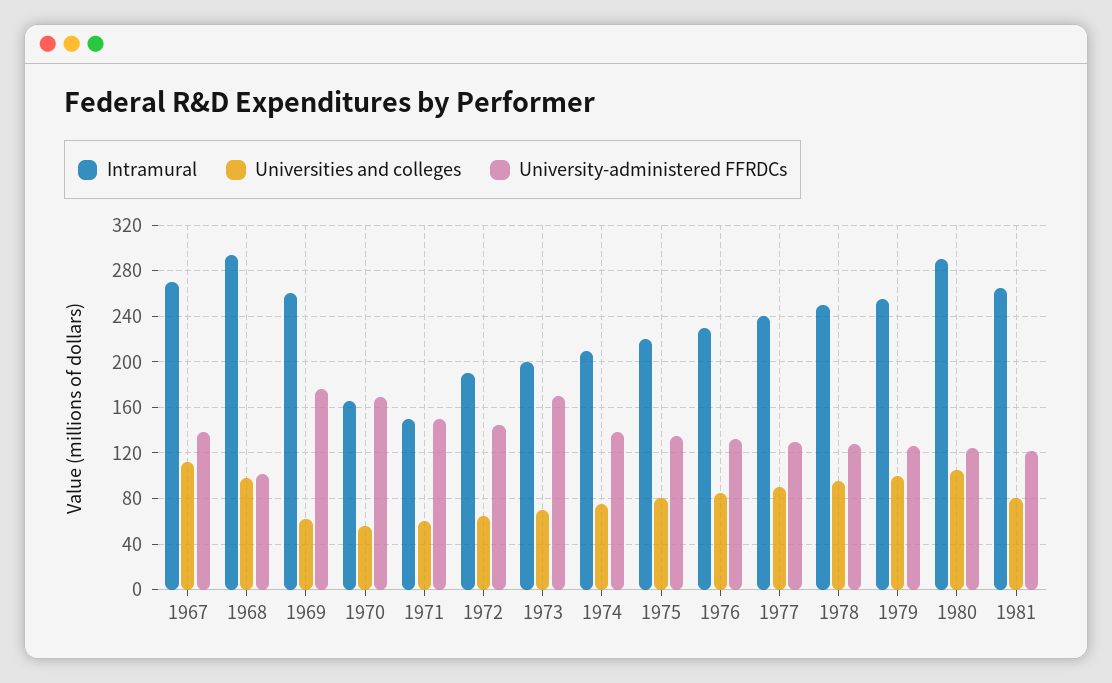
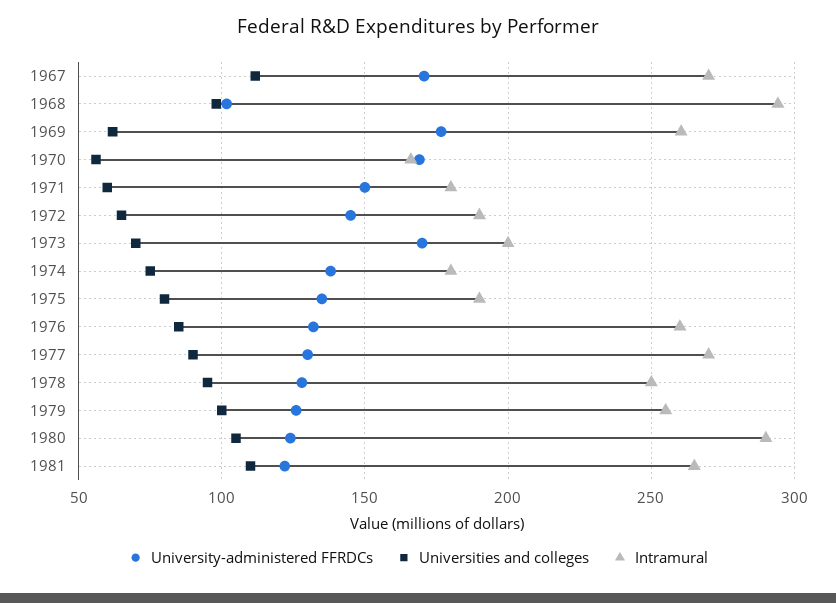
  {
    "Intramural": {
      "1967": 270,
      "1968": 295,
      "1969": 260,
      "1970": 165,
-     "1971": 150,
+     "1971": 180,
      "1972": 190,
      "1973": 200,
-     "1974": 210,
+     "1974": 180,
-     "1975": 220,
+     "1975": 190,
-     "1976": 230,
+     "1976": 260,
-     "1977": 240,
+     "1977": 270,
      "1978": 250,
      "1979": 255,
      "1980": 290,
      "1981": 265
    },
    "Universities and colleges": {
      "1967": 110,
      "1968": 100,
      "1969": 60,
      "1970": 55,
      "1971": 60,
      "1972": 65,
      "1973": 70,
      "1974": 75,
      "1975": 80,
      "1976": 85,
      "1977": 90,
      "1978": 95,
      "1979": 100,
      "1980": 105,
-     "1981": 80
+     "1981": 110
    },
    "University-administered FFRDCs": {
-     "1967": 140,
+     "1967": 170,
      "1968": 100,
      "1969": 175,
      "1970": 170,
      "1971": 150,
      "1972": 145,
      "1973": 170,
      "1974": 140,
      "1975": 135,
      "1976": 130,
      "1977": 130,
      "1978": 130,
      "1979": 125,
      "1980": 125,
      "1981": 120
    }
  }

